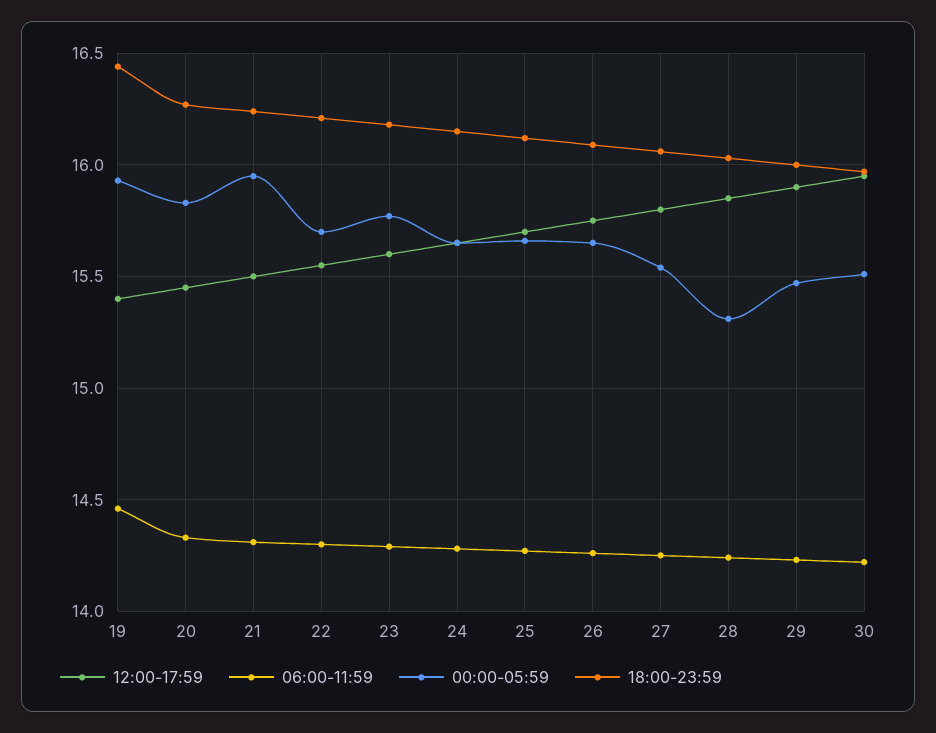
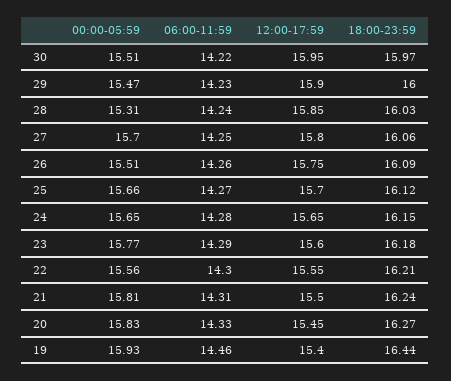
  {
    "12:00-17:59": {
      "19": 15.4,
      "20": 15.45,
      "21": 15.5,
      "22": 15.55,
      "23": 15.6,
      "24": 15.65,
      "25": 15.7,
      "26": 15.75,
      "27": 15.8,
      "28": 15.85,
      "29": 15.9,
      "30": 15.95
    },
    "06:00-11:59": {
      "19": 14.46,
      "20": 14.33,
      "21": 14.31,
      "22": 14.3,
      "23": 14.29,
      "24": 14.28,
      "25": 14.27,
      "26": 14.26,
      "27": 14.25,
      "28": 14.24,
      "29": 14.23,
      "30": 14.22
    },
    "00:00-05:59": {
      "19": 15.93,
      "20": 15.83,
-     "21": 15.95,
+     "21": 15.81,
-     "22": 15.7,
+     "22": 15.56,
      "23": 15.77,
      "24": 15.65,
      "25": 15.66,
-     "26": 15.65,
+     "26": 15.51,
-     "27": 15.55,
+     "27": 15.7,
      "28": 15.31,
      "29": 15.47,
      "30": 15.51
    },
    "18:00-23:59": {
      "19": 16.44,
      "20": 16.27,
      "21": 16.24,
      "22": 16.21,
      "23": 16.18,
      "24": 16.15,
      "25": 16.12,
      "26": 16.09,
      "27": 16.06,
      "28": 16.03,
      "29": 16,
      "30": 15.97
    }
  }

